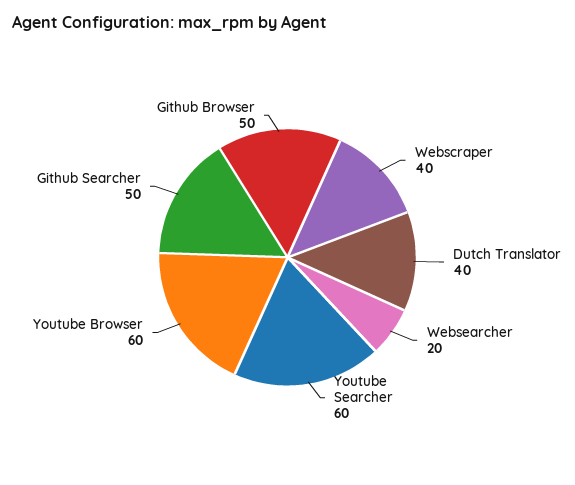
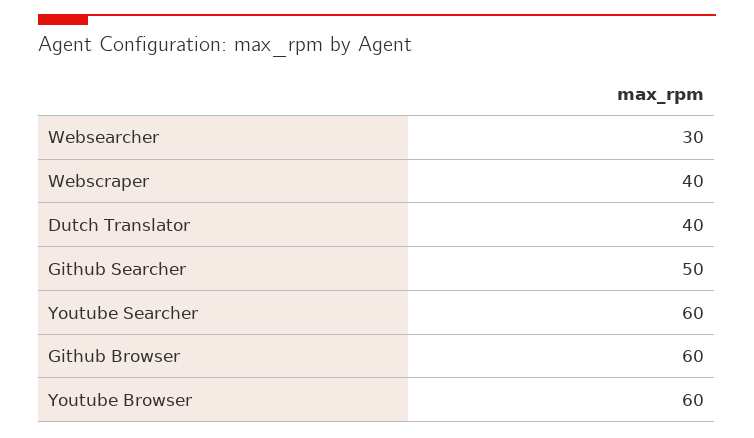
  {
    "Webscraper": 40,
    "Dutch Translator": 40,
-   "Websearcher": 20,
+   "Websearcher": 30,
    "Youtube Searcher": 60,
    "Youtube Browser": 60,
    "Github Searcher": 50,
-   "Github Browser": 50
+   "Github Browser": 60
  }

